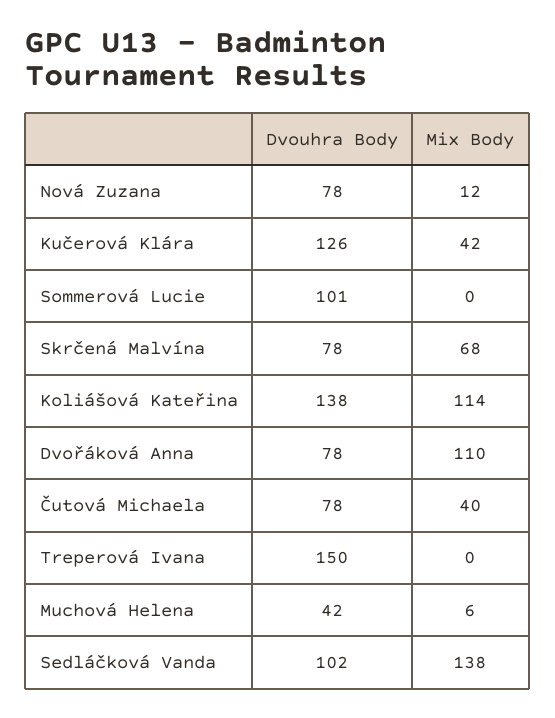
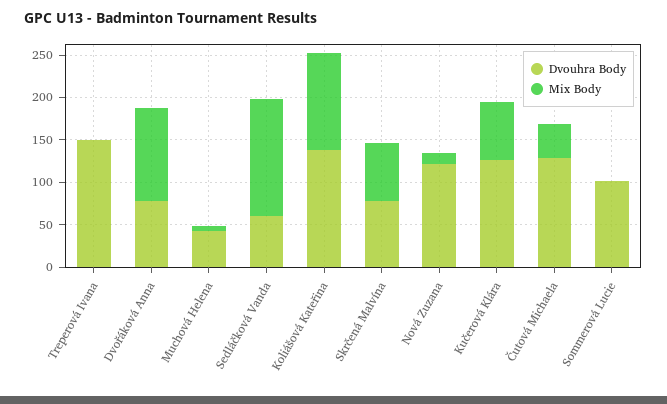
  {
    "Dvouhra Body": {
-     "Nová Zuzana": 78,
+     "Nová Zuzana": 120,
      "Kučerová Klára": 126,
      "Sommerová Lucie": 101,
      "Skrčená Malvína": 78,
      "Koliášová Kateřina": 138,
      "Dvořáková Anna": 78,
-     "Čutová Michaela": 78,
+     "Čutová Michaela": 130,
      "Treperová Ivana": 150,
      "Muchová Helena": 42,
-     "Sedláčková Vanda": 102
+     "Sedláčková Vanda": 60
    },
    "Mix Body": {
      "Nová Zuzana": 12,
-     "Kučerová Klára": 42,
+     "Kučerová Klára": 70,
      "Sommerová Lucie": 0,
      "Skrčená Malvína": 68,
      "Koliášová Kateřina": 114,
      "Dvořáková Anna": 110,
      "Čutová Michaela": 40,
      "Treperová Ivana": 0,
      "Muchová Helena": 6,
      "Sedláčková Vanda": 138
    }
  }

